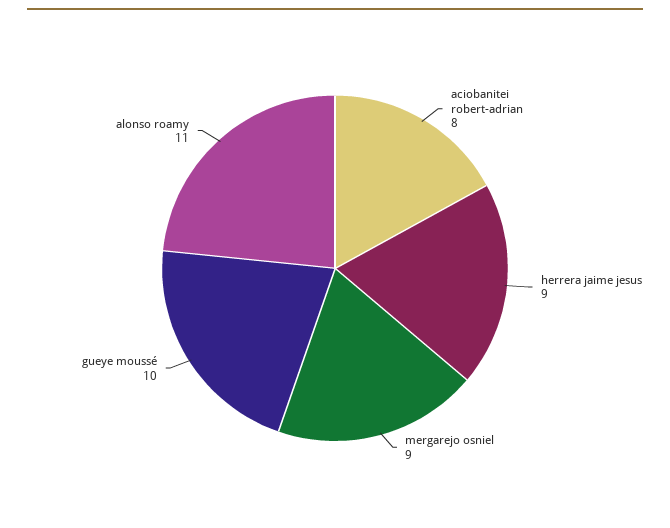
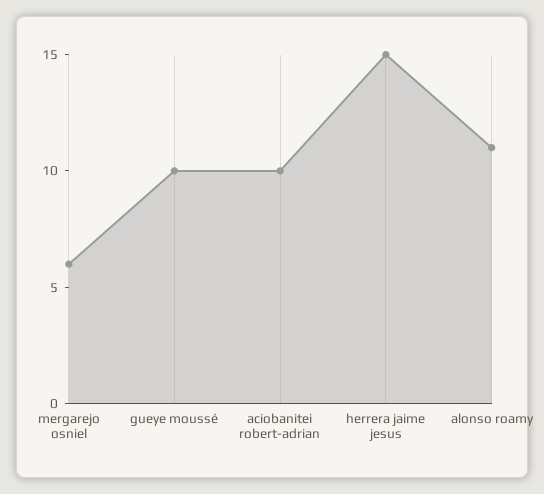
  {
-   "aciobanitei robert-adrian": 8,
+   "aciobanitei robert-adrian": 10,
-   "herrera jaime jesus": 9,
+   "herrera jaime jesus": 15,
-   "mergarejo osniel": 9,
+   "mergarejo osniel": 6,
    "gueye moussé": 10,
    "alonso roamy": 11
  }

